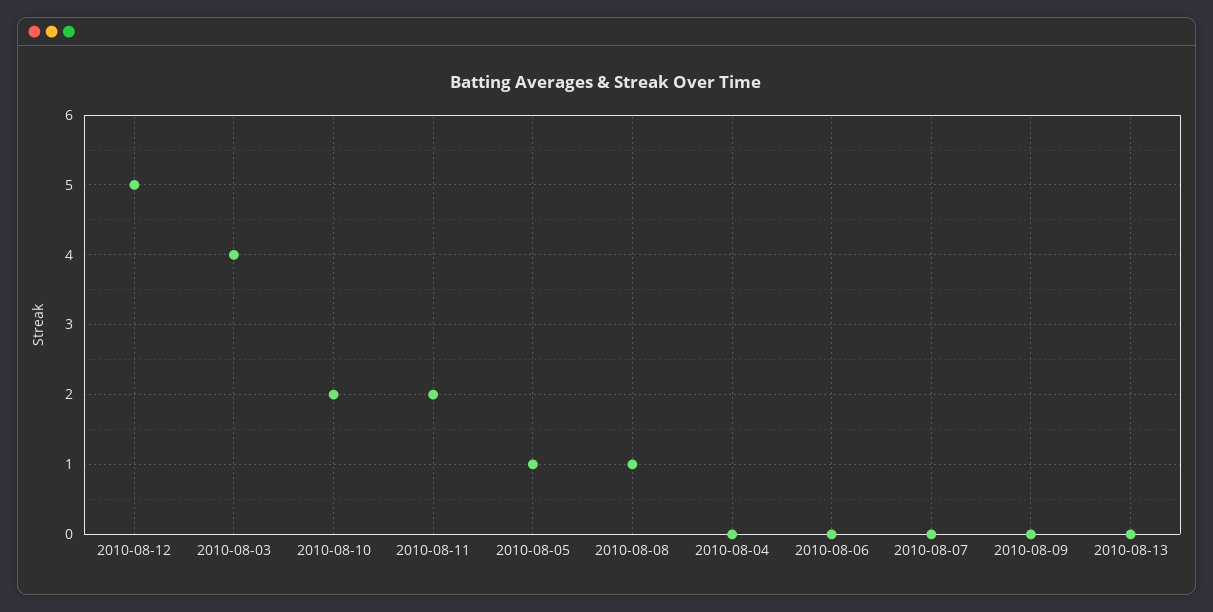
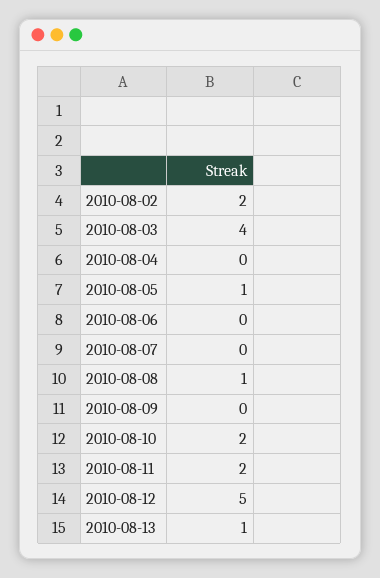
  {
    "2010-08-12": 5,
    "2010-08-03": 4,
    "2010-08-10": 2,
    "2010-08-11": 2,
    "2010-08-05": 1,
    "2010-08-08": 1,
    "2010-08-04": 0,
    "2010-08-06": 0,
    "2010-08-07": 0,
    "2010-08-09": 0,
-   "2010-08-13": 0
+   "2010-08-13": 1,
+   "2010-08-02": 2
  }

